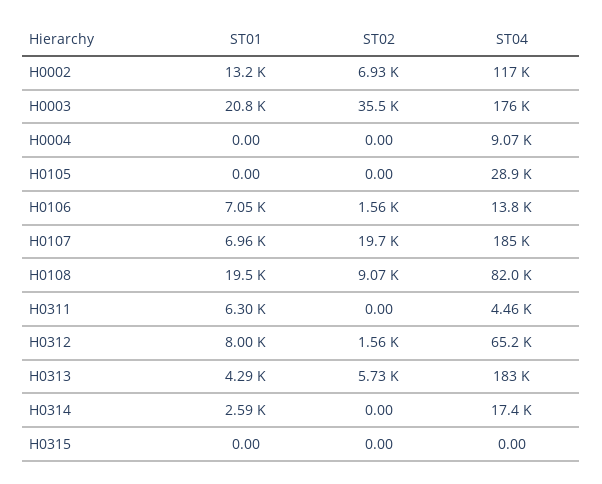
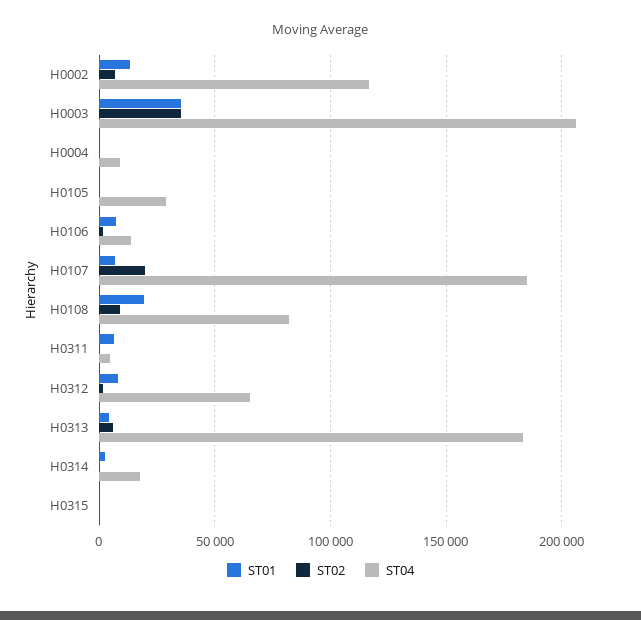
  {
    "ST01": {
      "H0002": 13200,
-     "H0003": 20800,
+     "H0003": 35000,
      "H0004": 0,
      "H0105": 0,
      "H0106": 7050,
      "H0107": 6960,
      "H0108": 19500,
      "H0311": 6300,
      "H0312": 8000,
      "H0313": 4290,
      "H0314": 2590,
      "H0315": 0
    },
    "ST02": {
      "H0002": 6930,
      "H0003": 35500,
      "H0004": 0,
      "H0105": 0,
      "H0106": 1560,
      "H0107": 19700,
      "H0108": 9070,
      "H0311": 0,
      "H0312": 1560,
      "H0313": 5730,
      "H0314": 0,
      "H0315": 0
    },
    "ST04": {
      "H0002": 117000,
-     "H0003": 176000,
+     "H0003": 205000,
      "H0004": 9070,
      "H0105": 28900,
      "H0106": 13800,
      "H0107": 185000,
      "H0108": 82000,
      "H0311": 4460,
      "H0312": 65200,
      "H0313": 183000,
      "H0314": 17400,
      "H0315": 0
    }
  }

